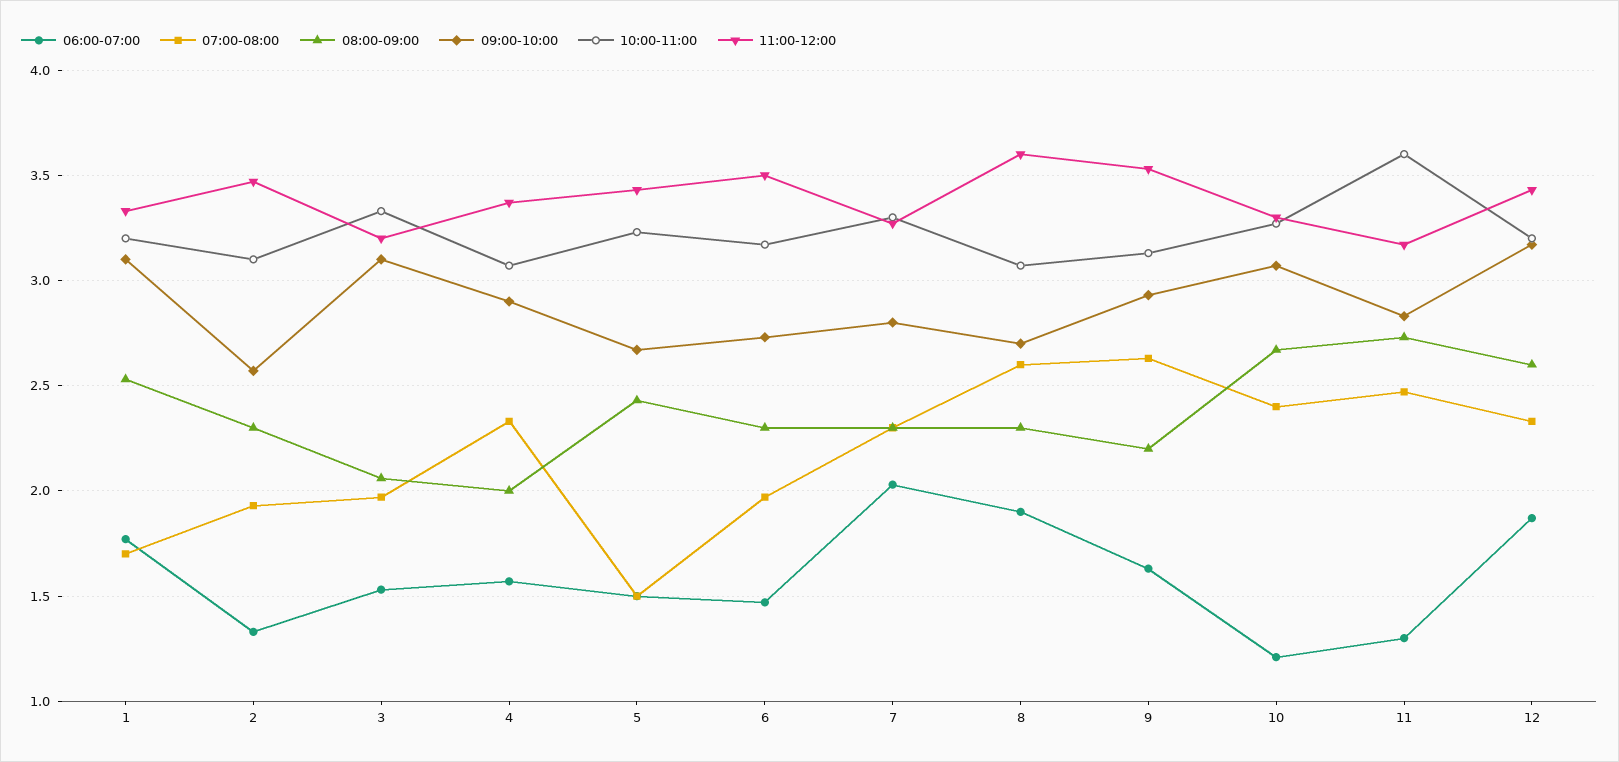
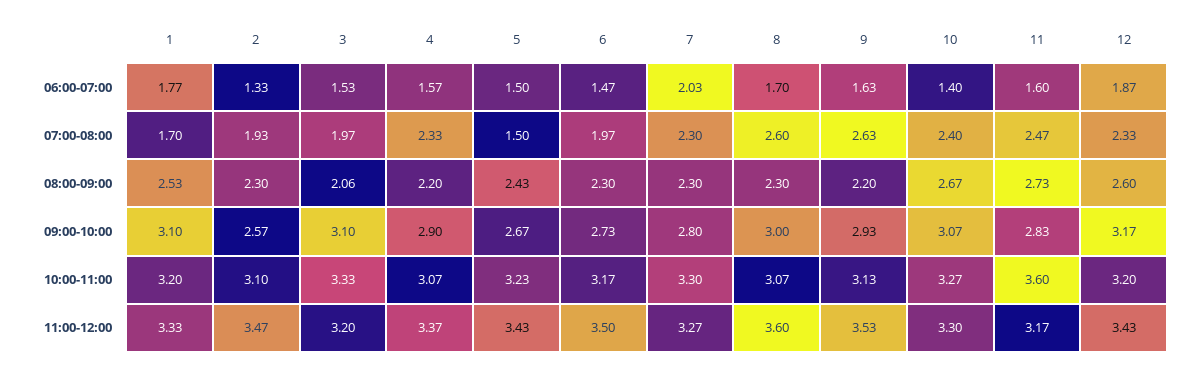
  {
    "06:00-07:00": {
      "1": 1.77,
      "2": 1.33,
      "3": 1.53,
      "4": 1.57,
      "5": 1.5,
      "6": 1.47,
      "7": 2.03,
-     "8": 1.9,
+     "8": 1.7,
      "9": 1.63,
-     "10": 1.2,
+     "10": 1.4,
-     "11": 1.3,
+     "11": 1.6,
      "12": 1.87
    },
    "07:00-08:00": {
      "1": 1.7,
      "2": 1.93,
      "3": 1.97,
      "4": 2.33,
      "5": 1.5,
      "6": 1.97,
      "7": 2.3,
      "8": 2.6,
      "9": 2.63,
      "10": 2.4,
      "11": 2.47,
      "12": 2.33
    },
    "08:00-09:00": {
      "1": 2.53,
      "2": 2.3,
      "3": 2.06,
-     "4": 2,
+     "4": 2.2,
      "5": 2.43,
      "6": 2.3,
      "7": 2.3,
      "8": 2.3,
      "9": 2.2,
      "10": 2.67,
      "11": 2.73,
      "12": 2.6
    },
    "09:00-10:00": {
      "1": 3.1,
      "2": 2.57,
      "3": 3.1,
      "4": 2.9,
      "5": 2.67,
      "6": 2.73,
      "7": 2.8,
-     "8": 2.7,
+     "8": 3,
      "9": 2.93,
      "10": 3.07,
      "11": 2.83,
      "12": 3.17
    },
    "10:00-11:00": {
      "1": 3.2,
      "2": 3.1,
      "3": 3.33,
      "4": 3.07,
      "5": 3.23,
      "6": 3.17,
      "7": 3.3,
      "8": 3.07,
      "9": 3.13,
      "10": 3.27,
      "11": 3.6,
      "12": 3.2
    },
    "11:00-12:00": {
      "1": 3.33,
      "2": 3.47,
      "3": 3.2,
      "4": 3.37,
      "5": 3.43,
      "6": 3.5,
      "7": 3.27,
      "8": 3.6,
      "9": 3.53,
      "10": 3.3,
      "11": 3.17,
      "12": 3.43
    }
  }

